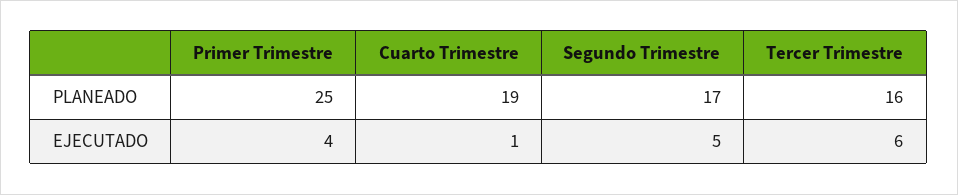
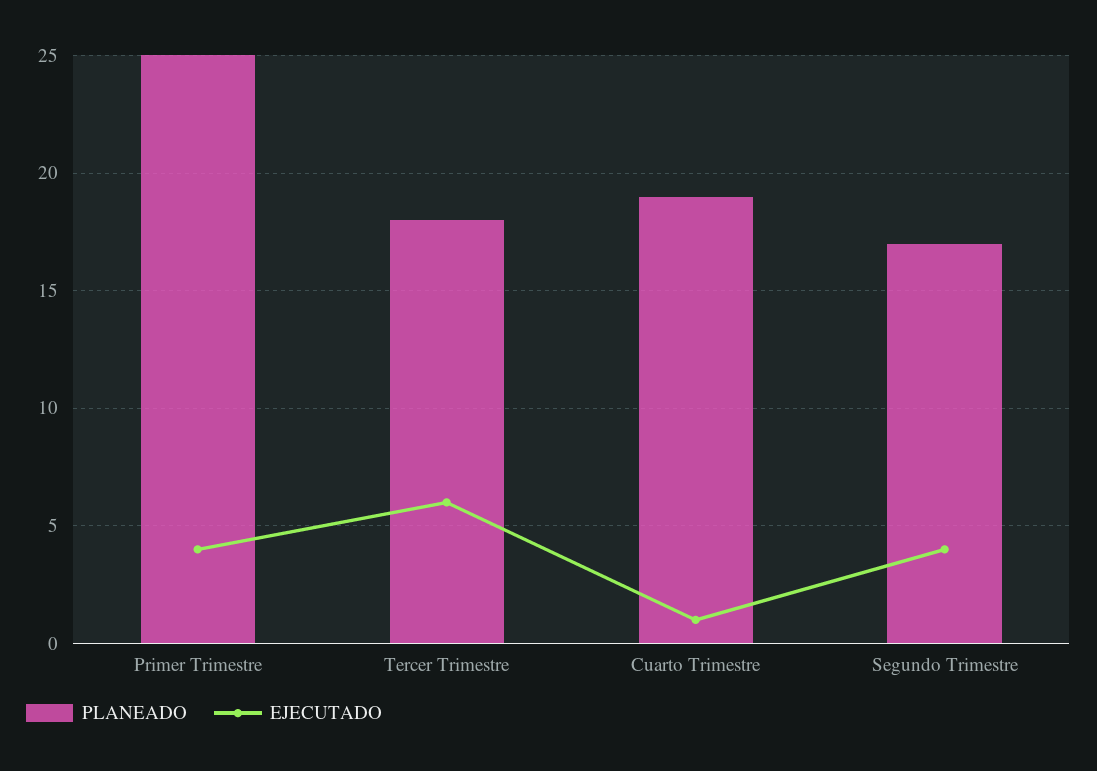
  {
    "PLANEADO": {
      "Primer Trimestre": 25,
      "Cuarto Trimestre": 19,
      "Segundo Trimestre": 17,
-     "Tercer Trimestre": 16
+     "Tercer Trimestre": 18
    },
    "EJECUTADO": {
      "Primer Trimestre": 4,
      "Cuarto Trimestre": 1,
-     "Segundo Trimestre": 5,
+     "Segundo Trimestre": 4,
      "Tercer Trimestre": 6
    }
  }

